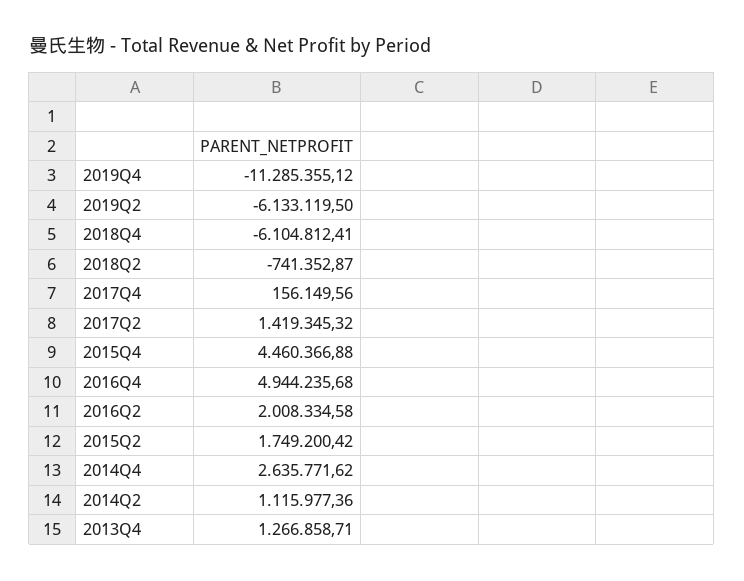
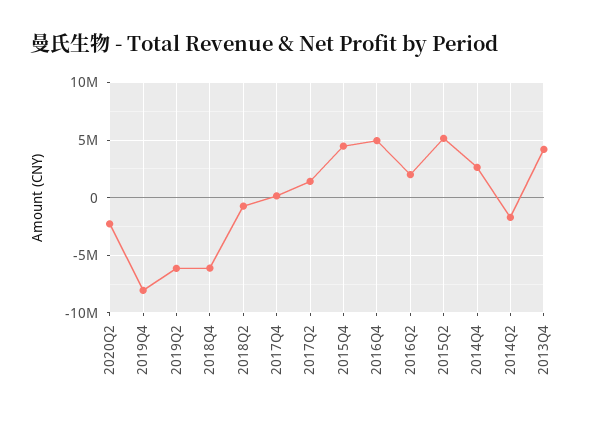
  {
-   "2019Q4": -11285355.12,
+   "2019Q4": -8000000,
    "2019Q2": -6133119.5,
    "2018Q4": -6104812.41,
    "2018Q2": -741352.87,
    "2017Q4": 156149.56,
    "2017Q2": 1419345.32,
    "2015Q4": 4460366.88,
    "2016Q4": 4944235.68,
    "2016Q2": 2008334.58,
-   "2015Q2": 1749200.42,
+   "2015Q2": 5000000,
    "2014Q4": 2635771.62,
-   "2014Q2": 1115977.36,
+   "2014Q2": -2000000,
-   "2013Q4": 1266858.71
+   "2013Q4": 4000000,
+   "2020Q2": -2000000
  }

